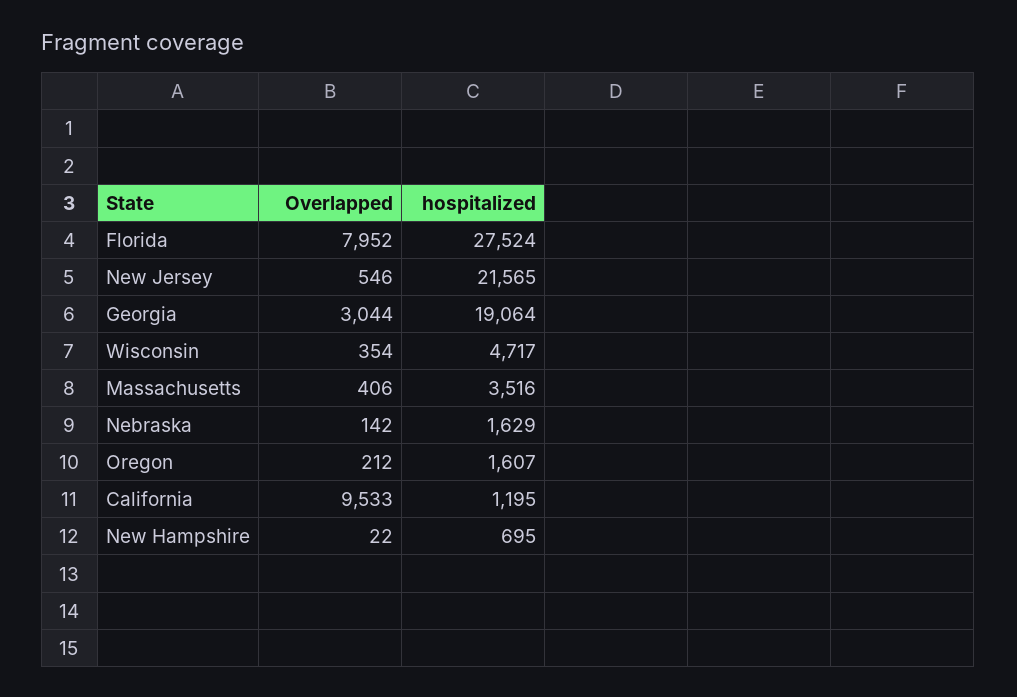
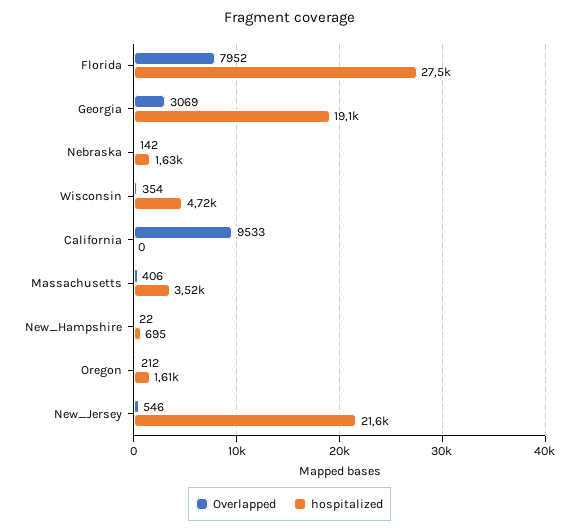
  {
    "Overlapped": {
      "Florida": 7952,
      "New Jersey": 546,
-     "Georgia": 3044,
+     "Georgia": 3069,
      "Wisconsin": 354,
      "Massachusetts": 406,
      "Nebraska": 142,
      "Oregon": 212,
      "California": 9533,
      "New Hampshire": 22
    },
    "hospitalized": {
      "Florida": 27524,
      "New Jersey": 21565,
      "Georgia": 19064,
      "Wisconsin": 4717,
      "Massachusetts": 3516,
      "Nebraska": 1629,
      "Oregon": 1607,
-     "California": 1195,
+     "California": 0,
      "New Hampshire": 695
    }
  }

